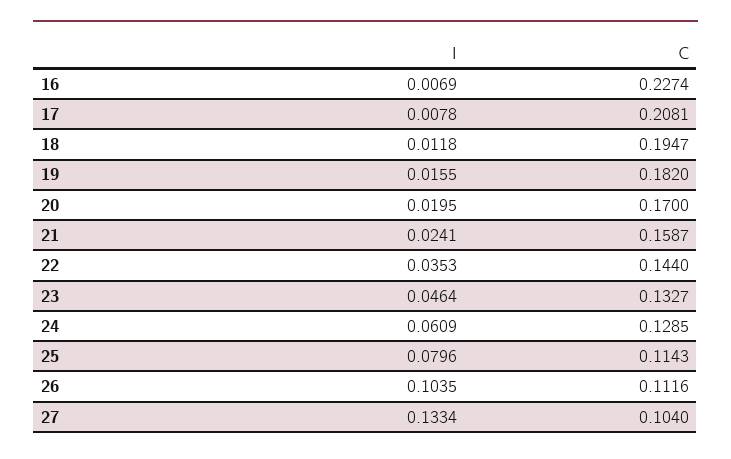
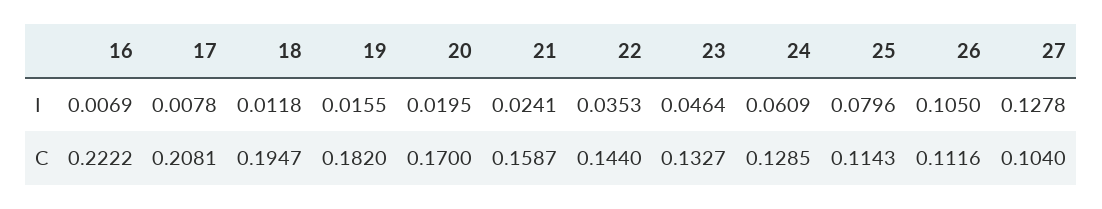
  {
    "I": {
      "16": 0.0069,
      "17": 0.0078,
      "18": 0.0118,
      "19": 0.0155,
      "20": 0.0195,
      "21": 0.0241,
      "22": 0.0353,
      "23": 0.0464,
      "24": 0.0609,
      "25": 0.0796,
-     "26": 0.1035,
+     "26": 0.105,
-     "27": 0.1334
+     "27": 0.1278
    },
    "C": {
-     "16": 0.2274,
+     "16": 0.2222,
      "17": 0.2081,
      "18": 0.1947,
      "19": 0.182,
      "20": 0.17,
      "21": 0.1587,
      "22": 0.144,
      "23": 0.1327,
      "24": 0.1285,
      "25": 0.1143,
      "26": 0.1116,
      "27": 0.104
    }
  }

